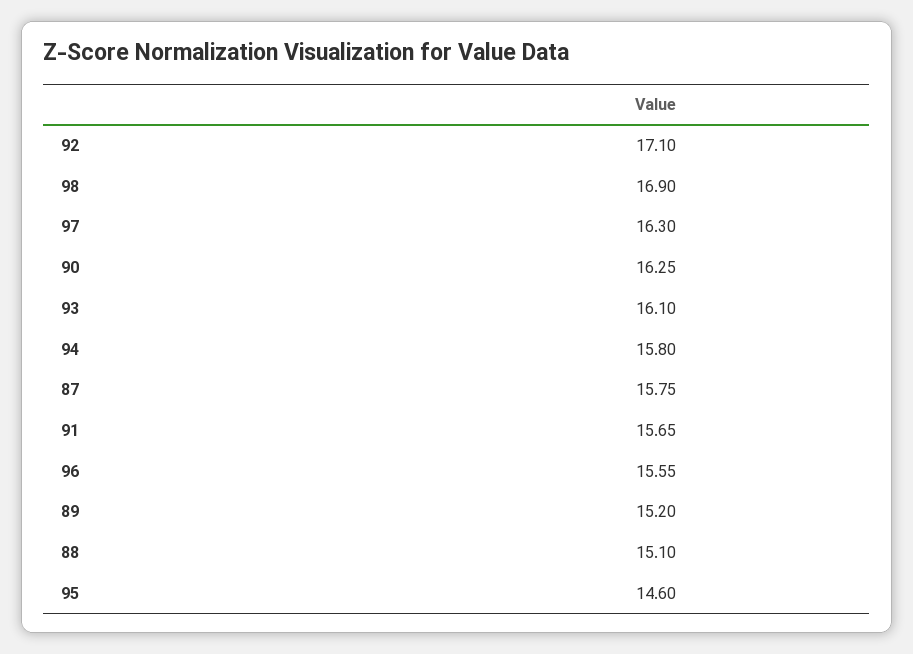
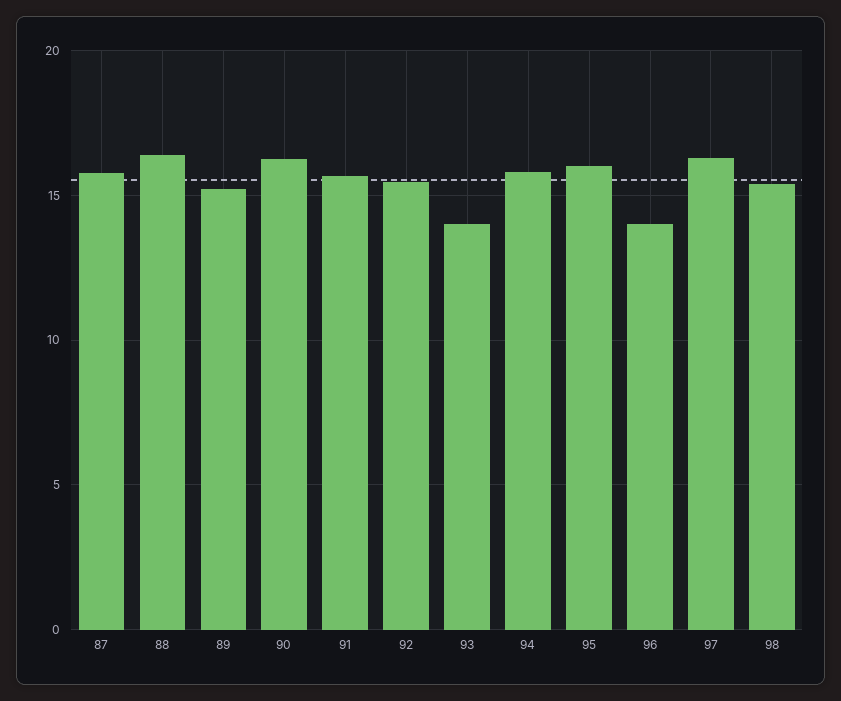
  {
-   "92": 17.1,
+   "92": 15.5,
-   "98": 16.9,
+   "98": 15.5,
    "97": 16.3,
    "90": 16.25,
-   "93": 16.1,
+   "93": 14,
    "94": 15.8,
    "87": 15.75,
    "91": 15.65,
-   "96": 15.55,
+   "96": 14,
    "89": 15.2,
-   "88": 15.1,
+   "88": 16.5,
-   "95": 14.6
+   "95": 16
  }

